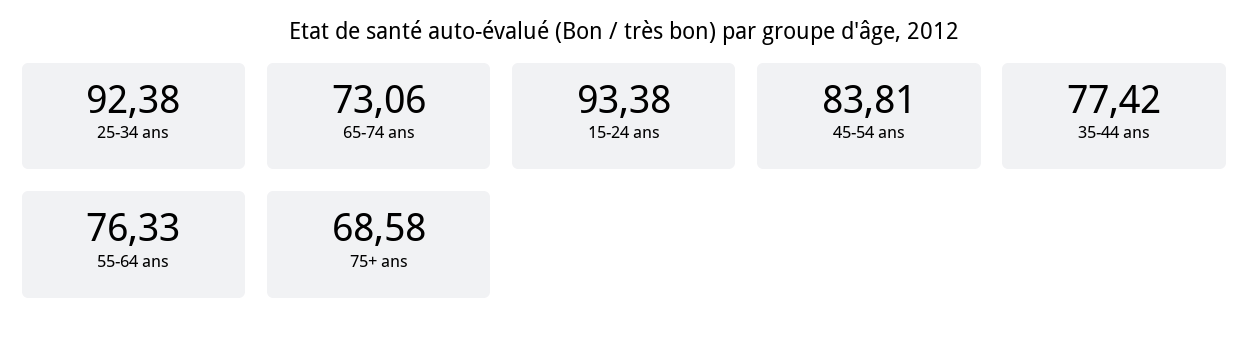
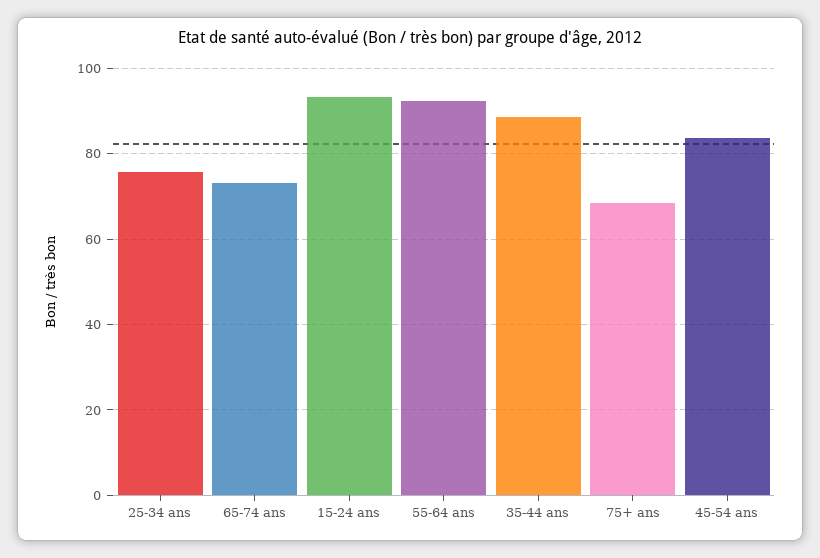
  {
-   "25-34 ans": 92.38,
+   "25-34 ans": 76,
    "65-74 ans": 73.06,
    "15-24 ans": 93.38,
    "45-54 ans": 83.81,
-   "35-44 ans": 77.42,
+   "35-44 ans": 88,
-   "55-64 ans": 76.33,
+   "55-64 ans": 92,
    "75+ ans": 68.58
  }

